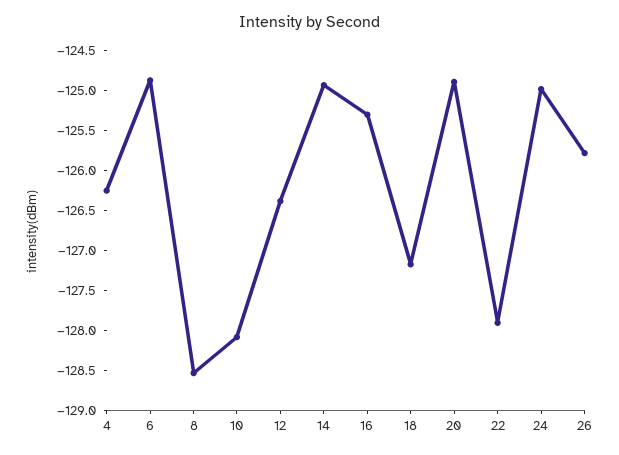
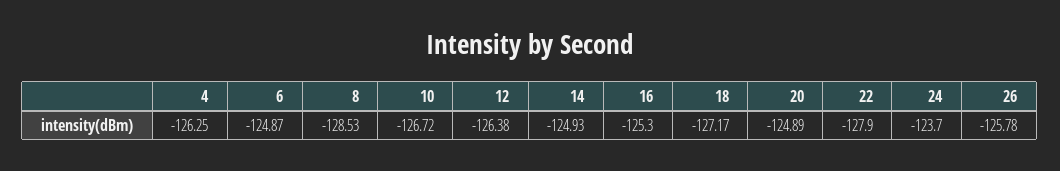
  {
    "4": -126.25,
    "6": -124.87,
    "8": -128.53,
-   "10": -128.1,
+   "10": -126.72,
    "12": -126.38,
    "14": -124.93,
    "16": -125.3,
    "18": -127.17,
    "20": -124.89,
    "22": -127.9,
-   "24": -125,
+   "24": -123.7,
    "26": -125.78
  }

